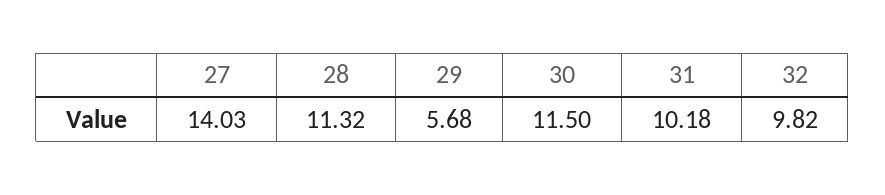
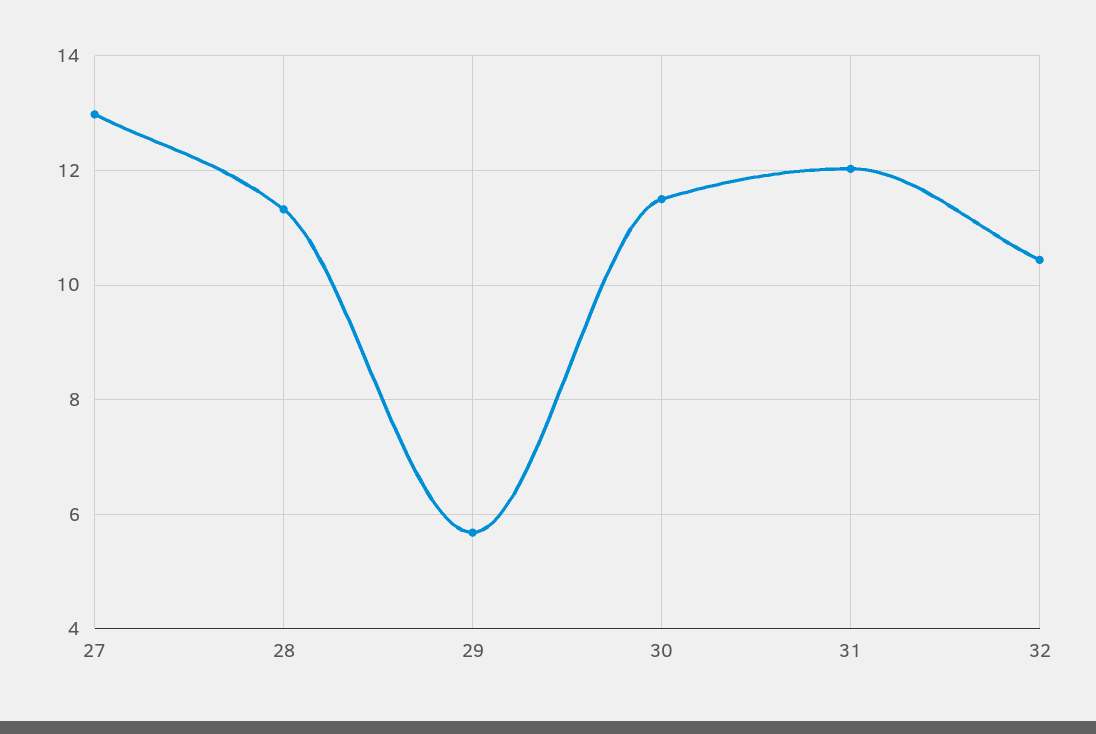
  {
-   "27": 14.03,
+   "27": 13,
    "28": 11.32,
    "29": 5.68,
    "30": 11.5,
-   "31": 10.18,
+   "31": 12,
-   "32": 9.82
+   "32": 10.4
  }

